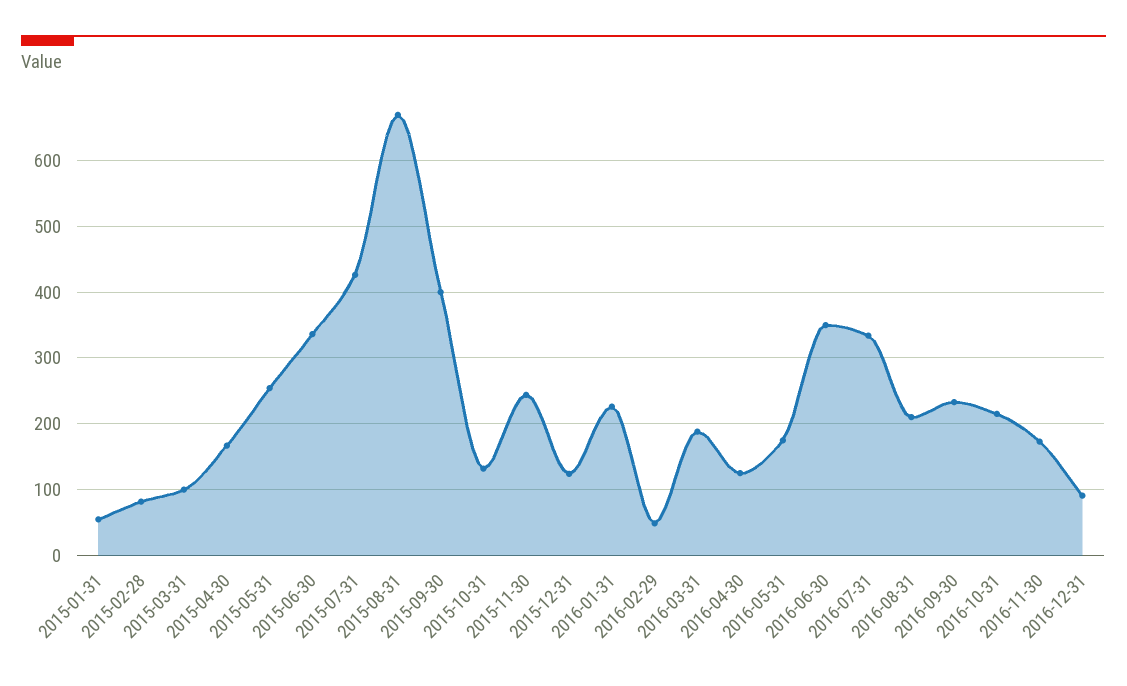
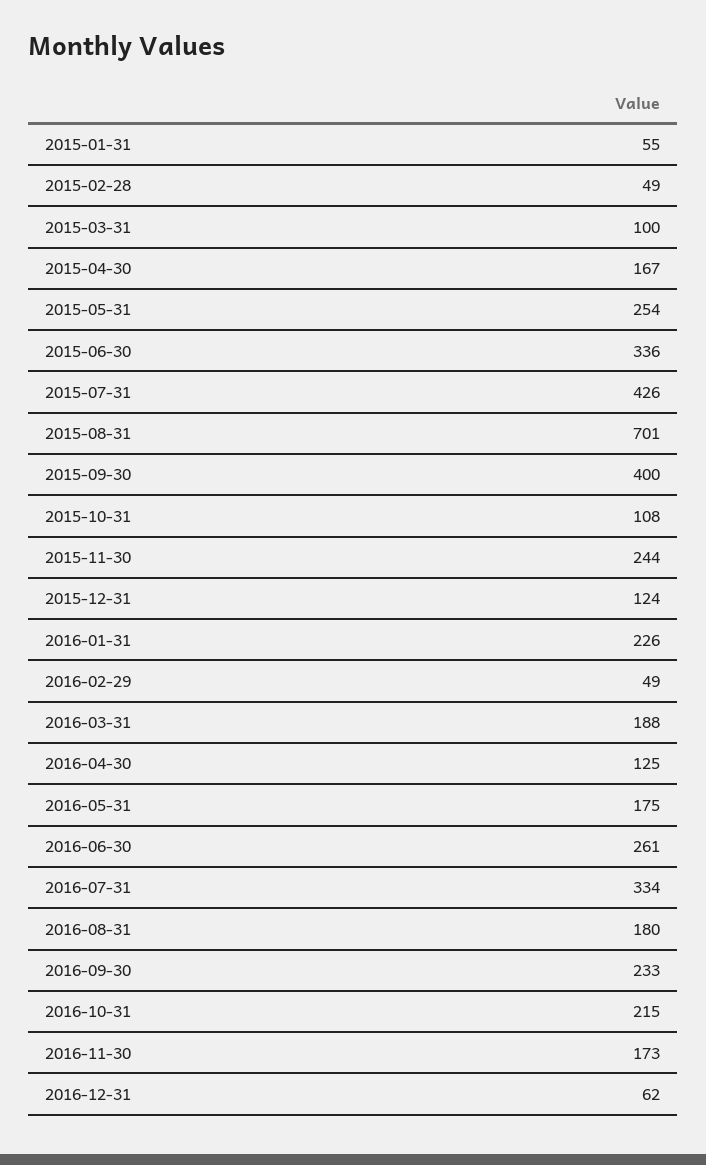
  {
    "2015-01-31": 55,
-   "2015-02-28": 80,
+   "2015-02-28": 49,
    "2015-03-31": 100,
    "2015-04-30": 167,
    "2015-05-31": 254,
    "2015-06-30": 336,
    "2015-07-31": 426,
-   "2015-08-31": 670,
+   "2015-08-31": 701,
    "2015-09-30": 400,
-   "2015-10-31": 130,
+   "2015-10-31": 108,
    "2015-11-30": 244,
    "2015-12-31": 124,
    "2016-01-31": 226,
    "2016-02-29": 49,
    "2016-03-31": 188,
    "2016-04-30": 125,
    "2016-05-31": 175,
-   "2016-06-30": 350,
+   "2016-06-30": 261,
    "2016-07-31": 334,
-   "2016-08-31": 210,
+   "2016-08-31": 180,
    "2016-09-30": 233,
    "2016-10-31": 215,
    "2016-11-30": 173,
-   "2016-12-31": 90
+   "2016-12-31": 62
  }

